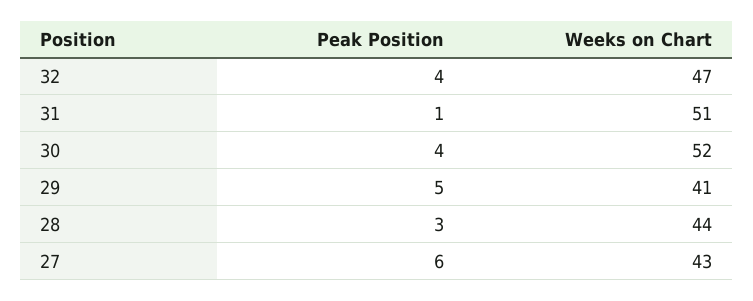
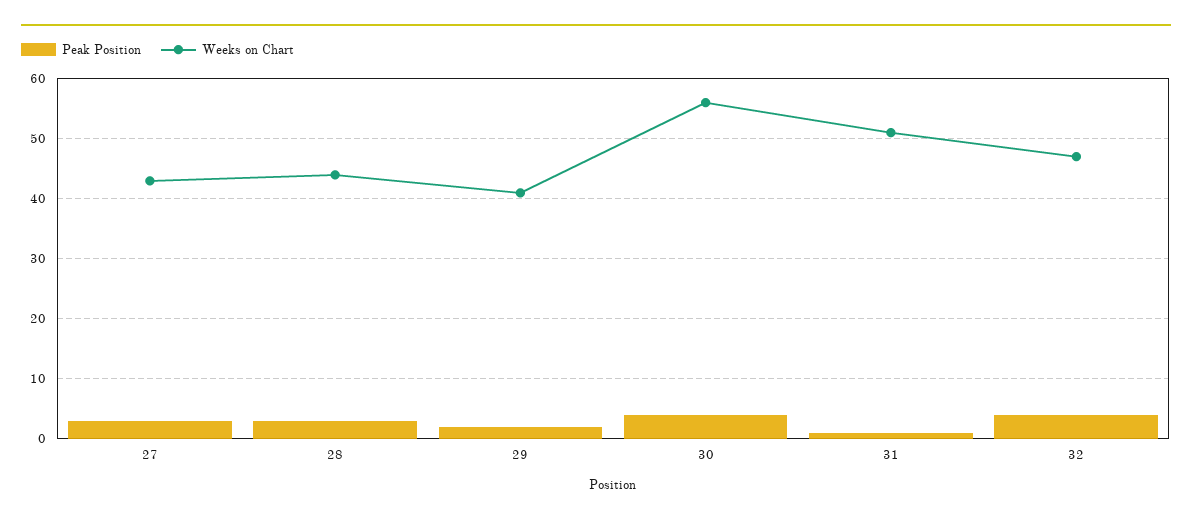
  {
    "Peak Position": {
      "32": 4,
      "31": 1,
      "30": 4,
-     "29": 5,
+     "29": 2,
      "28": 3,
-     "27": 6
+     "27": 3
    },
    "Weeks on Chart": {
      "32": 47,
      "31": 51,
-     "30": 52,
+     "30": 56,
      "29": 41,
      "28": 44,
      "27": 43
    }
  }

